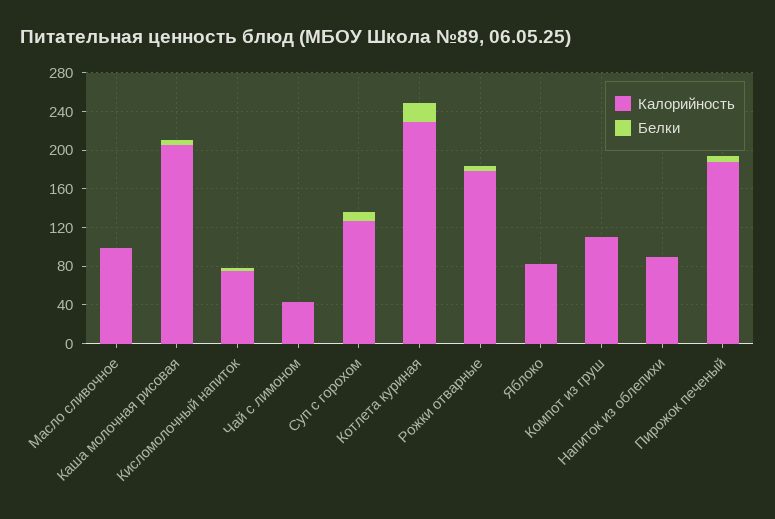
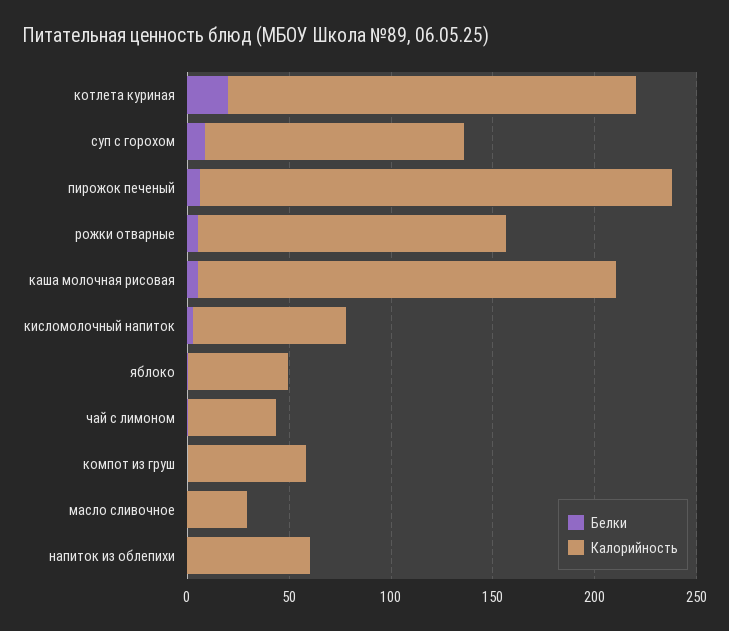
  {
    "Калорийность": {
-     "Масло сливочное": 100,
+     "Масло сливочное": 30,
      "Каша молочная рисовая": 210,
      "Кисломолочный напиток": 80,
      "Чай с лимоном": 40,
      "Суп с горохом": 130,
-     "Котлета куриная": 230,
+     "Котлета куриная": 200,
-     "Рожки отварные": 180,
+     "Рожки отварные": 150,
-     "Яблоко": 80,
+     "Яблоко": 50,
-     "Компот из груш": 110,
+     "Компот из груш": 60,
-     "Напиток из облепихи": 90,
+     "Напиток из облепихи": 60,
-     "Пирожок печеный": 190
+     "Пирожок печеный": 230
    },
    "Белки": {
      "Масло сливочное": 0,
      "Каша молочная рисовая": 10,
      "Кисломолочный напиток": 0,
      "Чай с лимоном": 0,
      "Суп с горохом": 10,
      "Котлета куриная": 20,
      "Рожки отварные": 10,
      "Яблоко": 0,
      "Компот из груш": 0,
      "Напиток из облепихи": 0,
      "Пирожок печеный": 10
    }
  }

